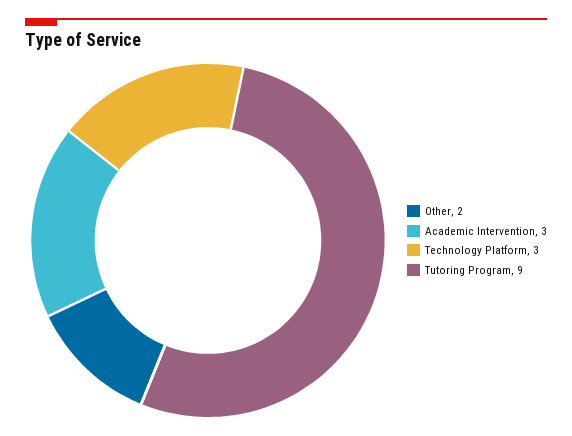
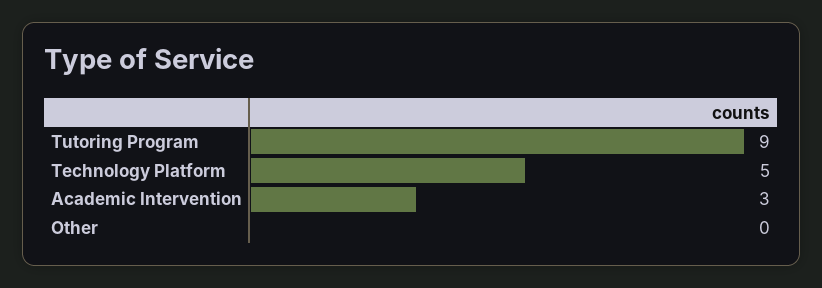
  {
-   "Other": 2,
+   "Other": 0,
    "Academic Intervention": 3,
-   "Technology Platform": 3,
+   "Technology Platform": 5,
    "Tutoring Program": 9
  }

